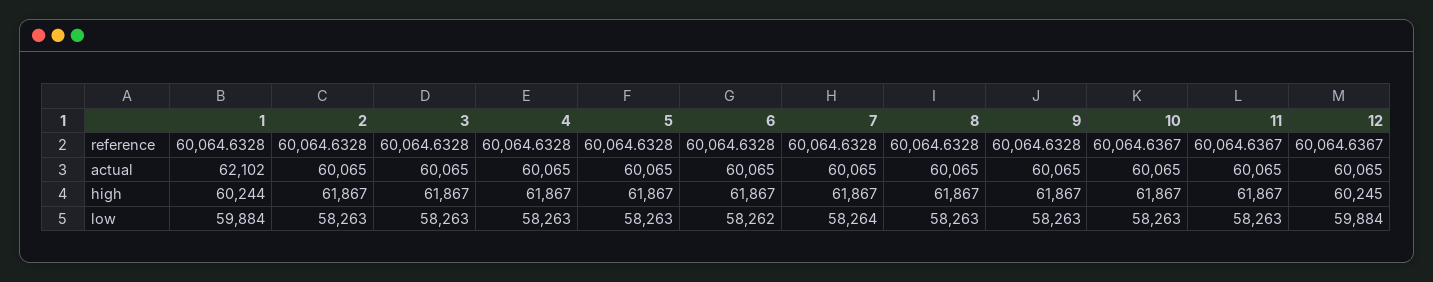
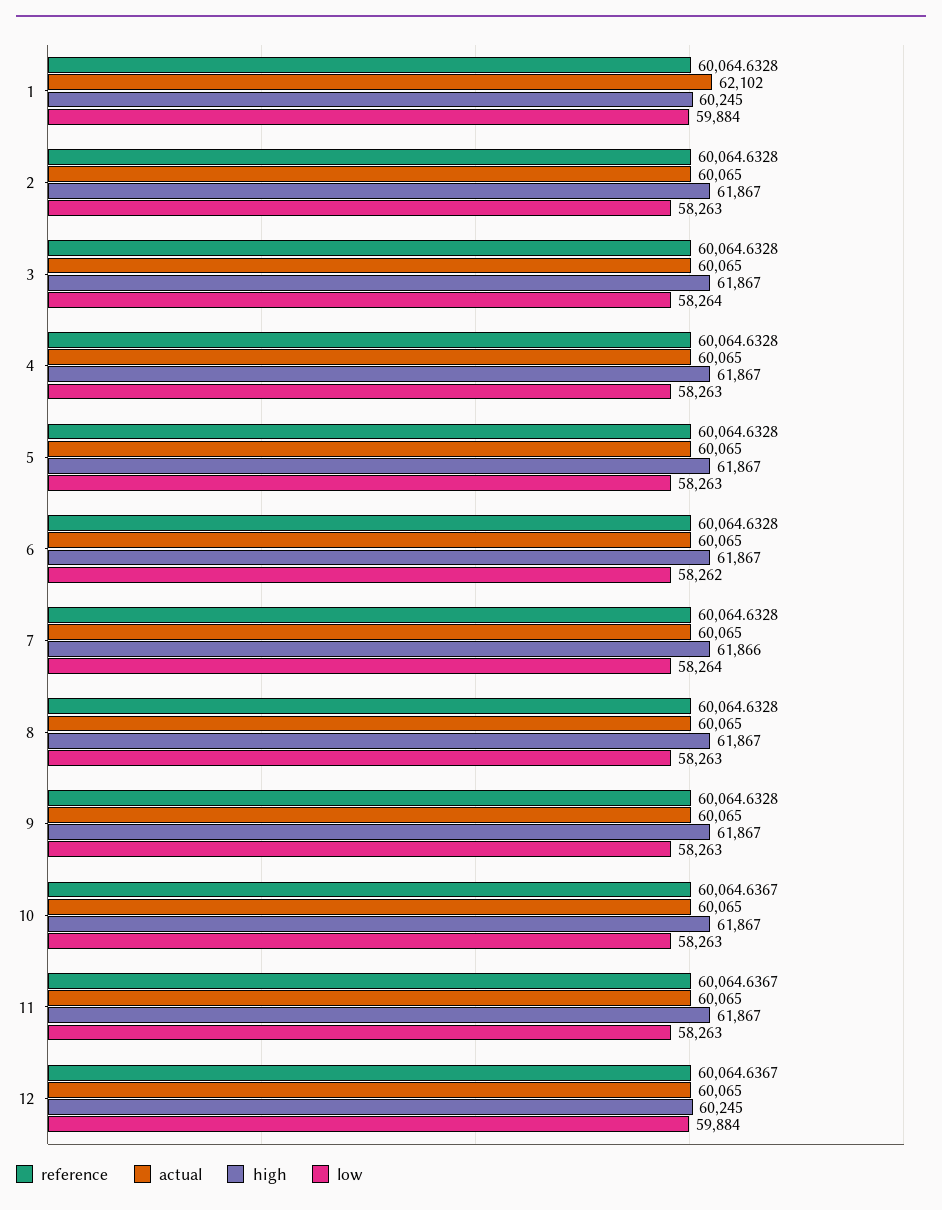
  {
    "reference": {
      "1": 60064.6328,
      "2": 60064.6328,
      "3": 60064.6328,
      "4": 60064.6328,
      "5": 60064.6328,
      "6": 60064.6328,
      "7": 60064.6328,
      "8": 60064.6328,
      "9": 60064.6328,
      "10": 60064.6367,
      "11": 60064.6367,
      "12": 60064.6367
    },
    "actual": {
      "1": 62102,
      "2": 60065,
      "3": 60065,
      "4": 60065,
      "5": 60065,
      "6": 60065,
      "7": 60065,
      "8": 60065,
      "9": 60065,
      "10": 60065,
      "11": 60065,
      "12": 60065
    },
    "high": {
-     "1": 60244,
+     "1": 60245,
      "2": 61867,
      "3": 61867,
      "4": 61867,
      "5": 61867,
      "6": 61867,
-     "7": 61867,
+     "7": 61866,
      "8": 61867,
      "9": 61867,
      "10": 61867,
      "11": 61867,
      "12": 60245
    },
    "low": {
      "1": 59884,
      "2": 58263,
-     "3": 58263,
+     "3": 58264,
      "4": 58263,
      "5": 58263,
      "6": 58262,
      "7": 58264,
      "8": 58263,
      "9": 58263,
      "10": 58263,
      "11": 58263,
      "12": 59884
    }
  }

